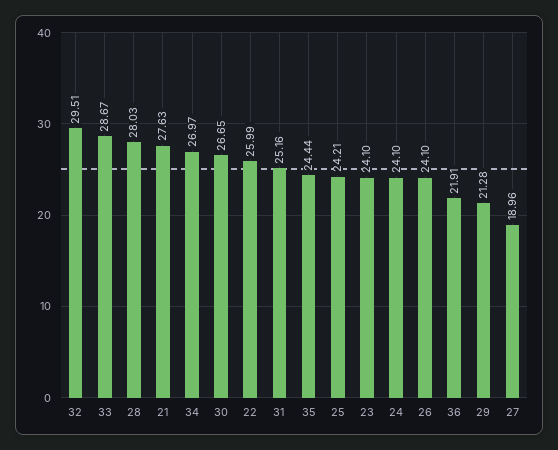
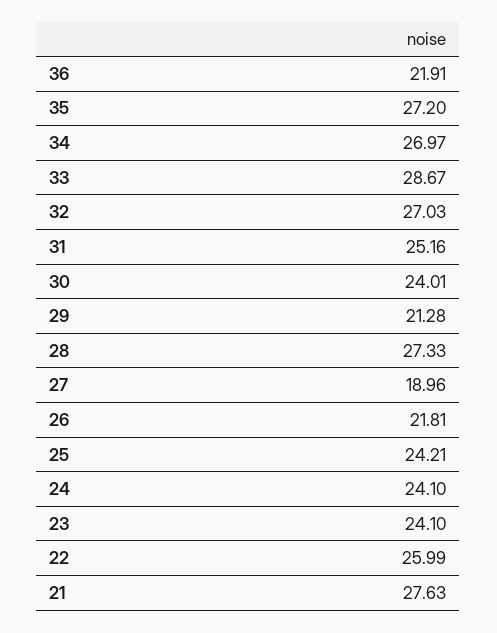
  {
-   "32": 29.51,
+   "32": 27.03,
    "33": 28.67,
-   "28": 28.03,
+   "28": 27.33,
    "21": 27.63,
    "34": 26.97,
-   "30": 26.65,
+   "30": 24.01,
    "22": 25.99,
    "31": 25.16,
-   "35": 24.44,
+   "35": 27.2,
    "25": 24.21,
    "23": 24.1,
    "24": 24.1,
-   "26": 24.1,
+   "26": 21.81,
    "36": 21.91,
    "29": 21.28,
    "27": 18.96
  }

